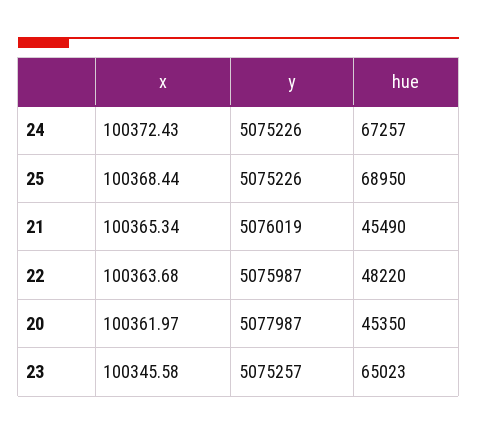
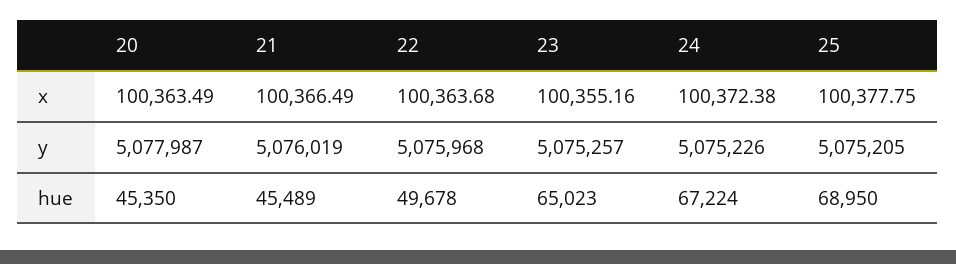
  {
    "x": {
-     "24": 100372.43,
+     "24": 100372.38,
-     "25": 100368.44,
+     "25": 100377.75,
-     "21": 100365.34,
+     "21": 100366.49,
      "22": 100363.68,
-     "20": 100361.97,
+     "20": 100363.49,
-     "23": 100345.58
+     "23": 100355.16
    },
    "y": {
      "24": 5075226,
-     "25": 5075226,
+     "25": 5075205,
      "21": 5076019,
-     "22": 5075987,
+     "22": 5075968,
      "20": 5077987,
      "23": 5075257
    },
    "hue": {
-     "24": 67257,
+     "24": 67224,
      "25": 68950,
-     "21": 45490,
+     "21": 45489,
-     "22": 48220,
+     "22": 49678,
      "20": 45350,
      "23": 65023
    }
  }

